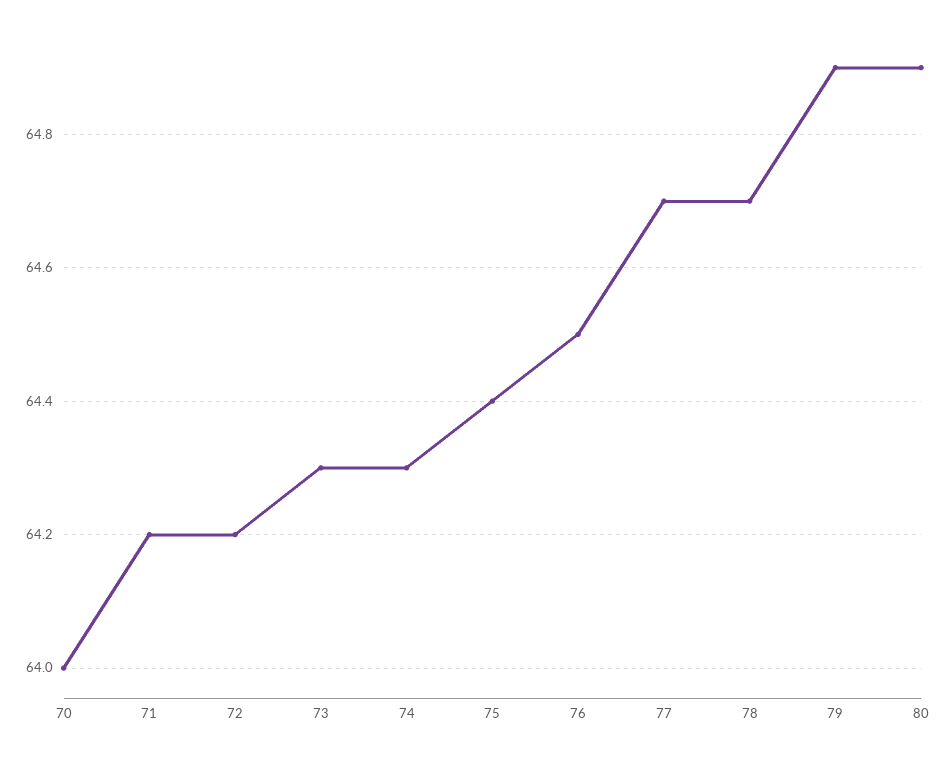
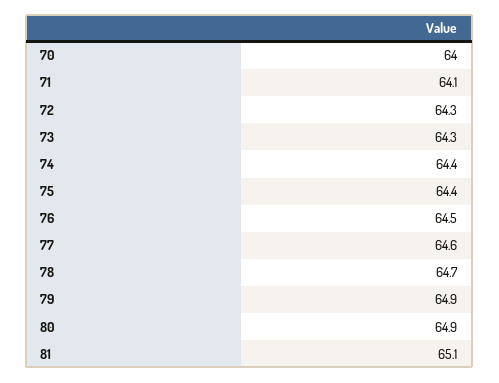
  {
    "70": 64,
-   "71": 64.2,
+   "71": 64.1,
-   "72": 64.2,
+   "72": 64.3,
    "73": 64.3,
-   "74": 64.3,
+   "74": 64.4,
    "75": 64.4,
    "76": 64.5,
-   "77": 64.7,
+   "77": 64.6,
    "78": 64.7,
    "79": 64.9,
-   "80": 64.9
+   "80": 64.9,
+   "81": 65.1
  }

